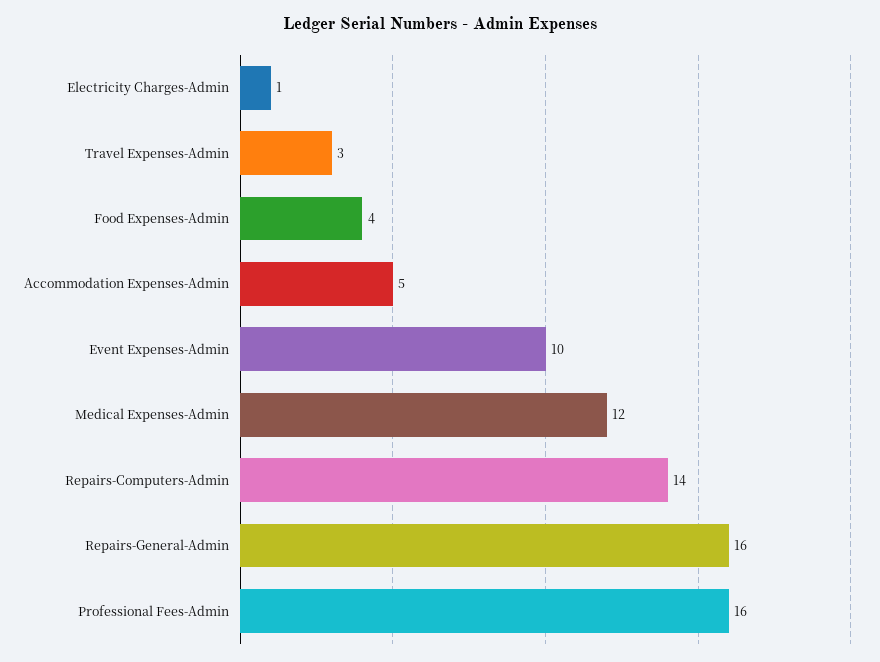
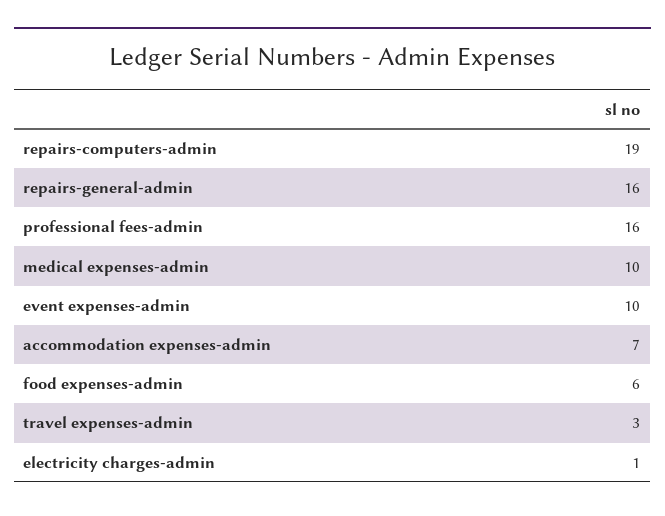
  {
    "Electricity Charges-Admin": 1,
    "Travel Expenses-Admin": 3,
-   "Food Expenses-Admin": 4,
+   "Food Expenses-Admin": 6,
-   "Accommodation Expenses-Admin": 5,
+   "Accommodation Expenses-Admin": 7,
    "Event Expenses-Admin": 10,
-   "Medical Expenses-Admin": 12,
+   "Medical Expenses-Admin": 10,
-   "Repairs-Computers-Admin": 14,
+   "Repairs-Computers-Admin": 19,
    "Repairs-General-Admin": 16,
    "Professional Fees-Admin": 16
  }

